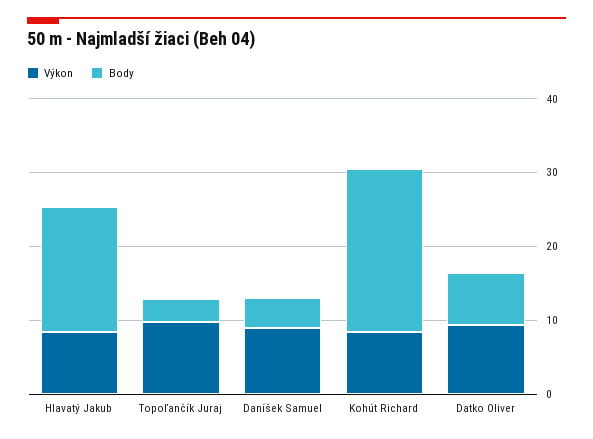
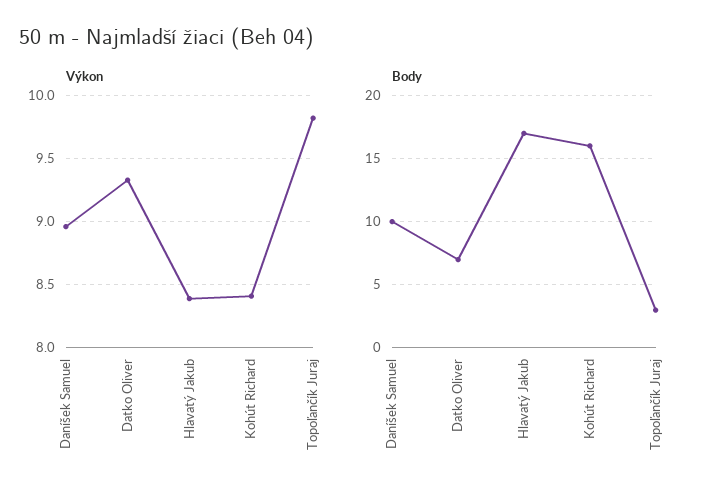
  {
    "Výkon": {
      "Hlavatý Jakub": 8.4,
      "Topoľančík Juraj": 9.8,
      "Daníšek Samuel": 8.95,
      "Kohút Richard": 8.4,
      "Datko Oliver": 9.35
    },
    "Body": {
      "Hlavatý Jakub": 17,
      "Topoľančík Juraj": 3,
-     "Daníšek Samuel": 4,
+     "Daníšek Samuel": 10,
-     "Kohút Richard": 22,
+     "Kohút Richard": 16,
      "Datko Oliver": 7
    }
  }

